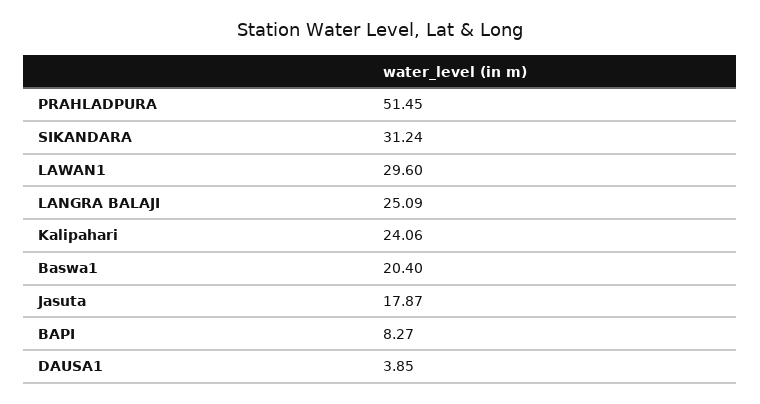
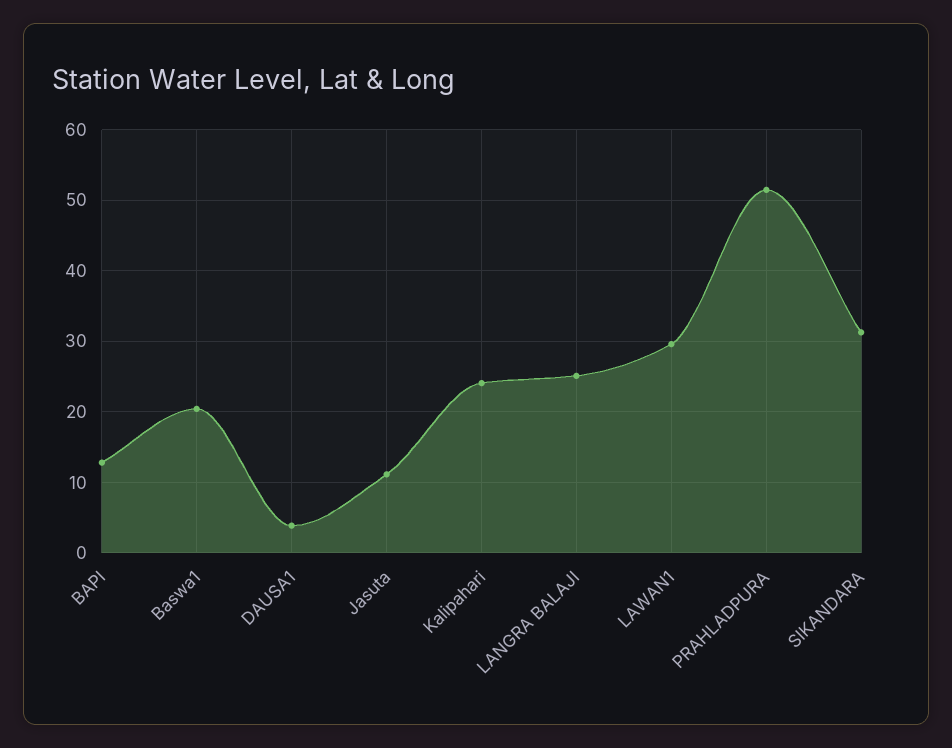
  {
    "PRAHLADPURA": 51.45,
    "SIKANDARA": 31.24,
    "LAWAN1": 29.6,
    "LANGRA BALAJI": 25.09,
    "Kalipahari": 24.06,
    "Baswa1": 20.4,
-   "Jasuta": 17.87,
+   "Jasuta": 11,
-   "BAPI": 8.27,
+   "BAPI": 13,
    "DAUSA1": 3.85
  }

